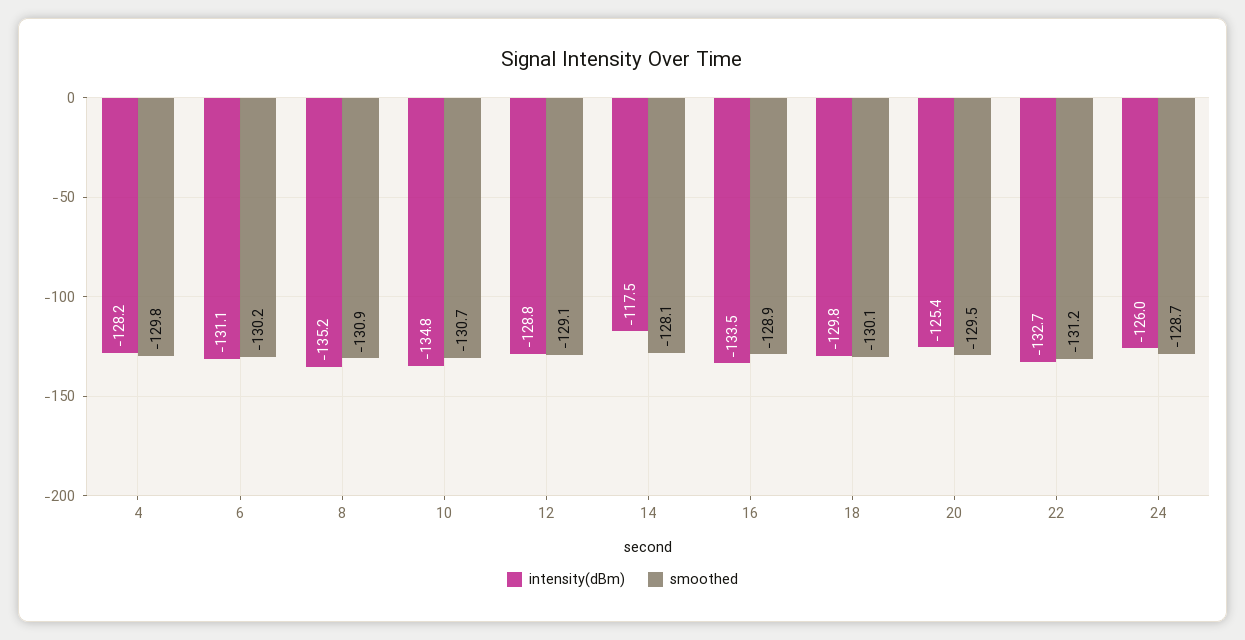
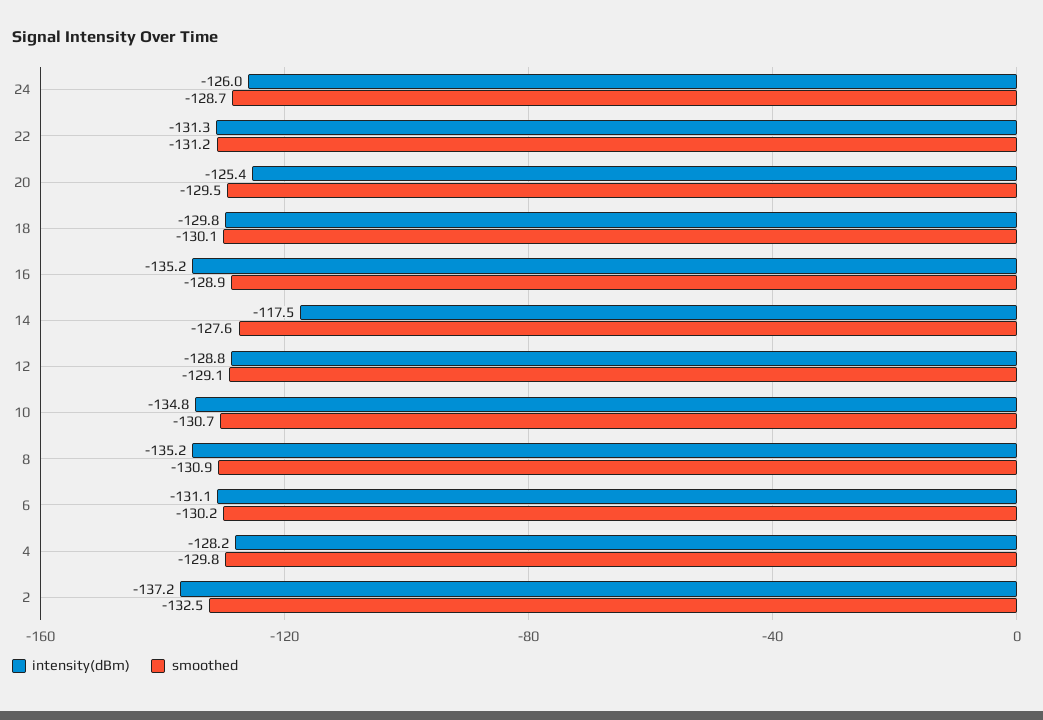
  {
    "intensity(dBm)": {
      "4": -128.2,
      "6": -131.1,
      "8": -135.2,
      "10": -134.8,
      "12": -128.8,
      "14": -117.5,
-     "16": -133.5,
+     "16": -135.2,
      "18": -129.8,
      "20": -125.4,
-     "22": -132.7,
+     "22": -131.3,
-     "24": -126
+     "24": -126,
+     "2": -137.2
    },
    "smoothed": {
      "4": -129.8,
      "6": -130.2,
      "8": -130.9,
      "10": -130.7,
      "12": -129.1,
-     "14": -128.1,
+     "14": -127.6,
      "16": -128.9,
      "18": -130.1,
      "20": -129.5,
      "22": -131.2,
-     "24": -128.7
+     "24": -128.7,
+     "2": -132.5
    }
  }

